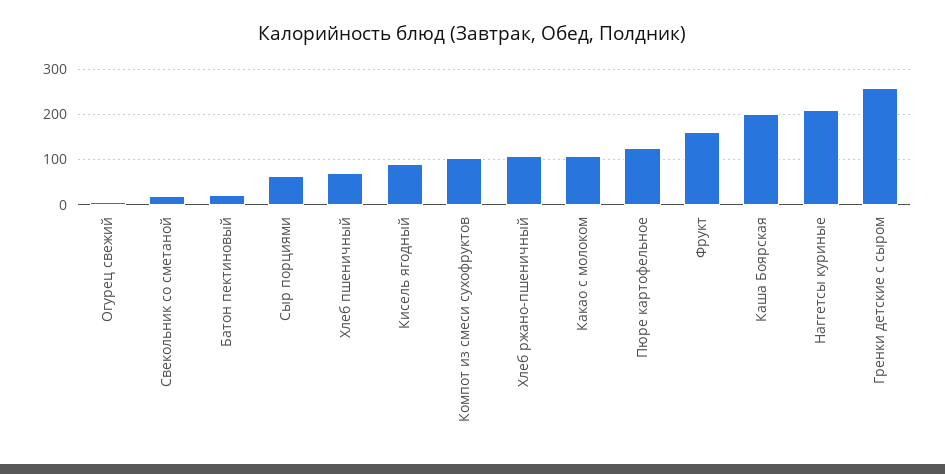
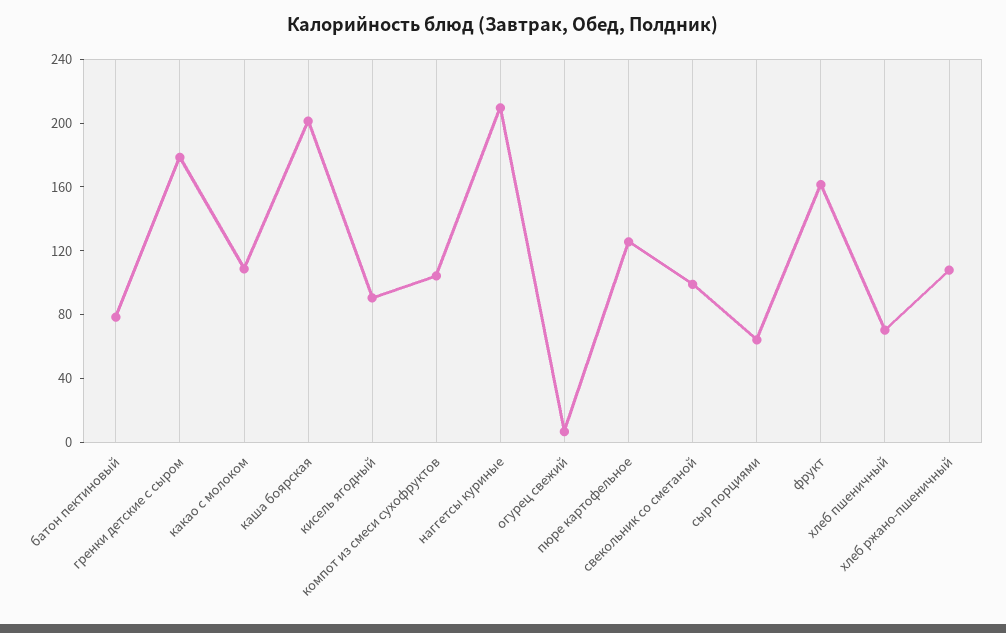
  {
    "Огурец свежий": 10,
-   "Свекольник со сметаной": 20,
+   "Свекольник со сметаной": 100,
-   "Батон пектиновый": 20,
+   "Батон пектиновый": 80,
    "Сыр порциями": 60,
    "Хлеб пшеничный": 70,
    "Кисель ягодный": 90,
    "Компот из смеси сухофруктов": 100,
    "Хлеб ржано-пшеничный": 110,
    "Какао с молоком": 110,
    "Пюре картофельное": 130,
    "Фрукт": 160,
    "Каша Боярская": 200,
    "Наггетсы куриные": 210,
-   "Гренки детские с сыром": 260
+   "Гренки детские с сыром": 180
  }

